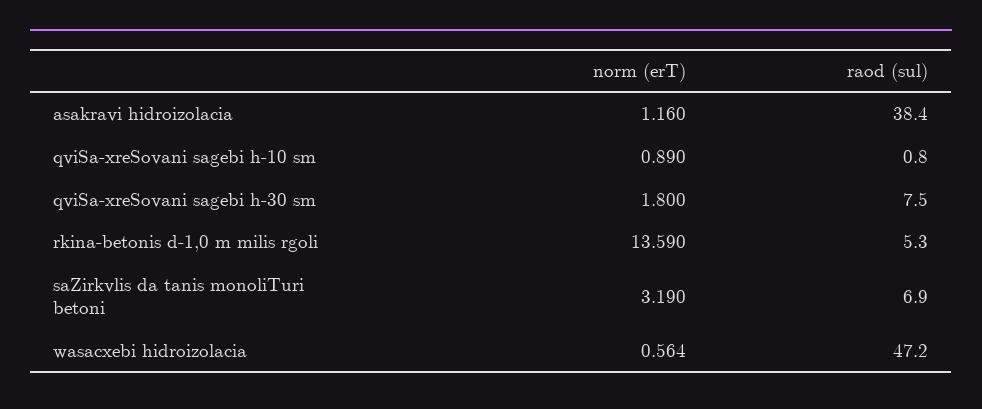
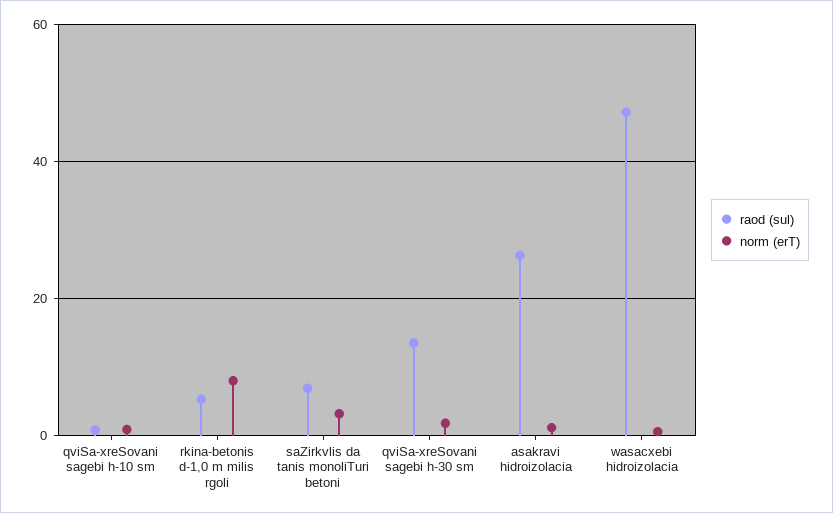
  {
    "norm (erT)": {
      "asakravi hidroizolacia": 1.16,
      "qviSa-xreSovani sagebi h-10 sm": 0.89,
      "qviSa-xreSovani sagebi h-30 sm": 1.8,
-     "rkina-betonis d-1,0 m milis rgoli": 13.59,
+     "rkina-betonis d-1,0 m milis rgoli": 8,
      "saZirkvlis da tanis monoliTuri betoni": 3.19,
      "wasacxebi hidroizolacia": 0.564
    },
    "raod (sul)": {
-     "asakravi hidroizolacia": 38.4,
+     "asakravi hidroizolacia": 26,
      "qviSa-xreSovani sagebi h-10 sm": 0.8,
-     "qviSa-xreSovani sagebi h-30 sm": 7.5,
+     "qviSa-xreSovani sagebi h-30 sm": 14,
      "rkina-betonis d-1,0 m milis rgoli": 5.3,
      "saZirkvlis da tanis monoliTuri betoni": 6.9,
      "wasacxebi hidroizolacia": 47.2
    }
  }

